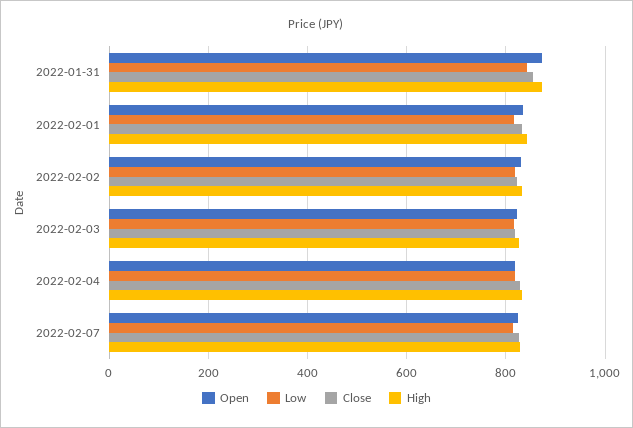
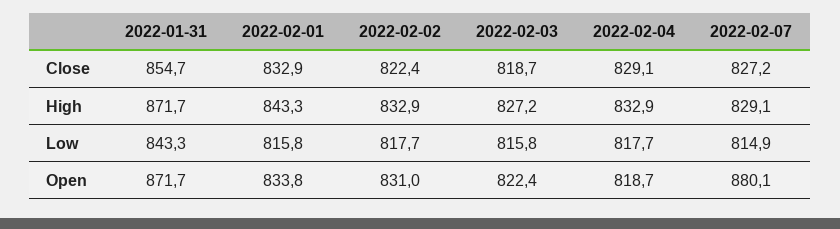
  {
    "Open": {
      "2022-01-31": 871.7,
      "2022-02-01": 833.8,
      "2022-02-02": 831,
      "2022-02-03": 822.4,
      "2022-02-04": 818.7,
-     "2022-02-07": 820
+     "2022-02-07": 880.1
    },
    "Low": {
      "2022-01-31": 843.3,
      "2022-02-01": 815.8,
      "2022-02-02": 817.7,
      "2022-02-03": 815.8,
      "2022-02-04": 817.7,
      "2022-02-07": 814.9
    },
    "Close": {
      "2022-01-31": 854.7,
      "2022-02-01": 832.9,
      "2022-02-02": 822.4,
      "2022-02-03": 818.7,
      "2022-02-04": 829.1,
      "2022-02-07": 827.2
    },
    "High": {
      "2022-01-31": 871.7,
      "2022-02-01": 843.3,
      "2022-02-02": 832.9,
      "2022-02-03": 827.2,
      "2022-02-04": 832.9,
      "2022-02-07": 829.1
    }
  }

